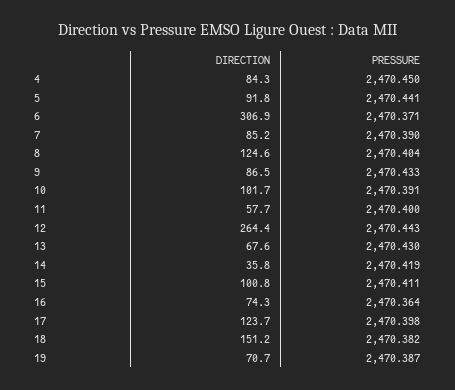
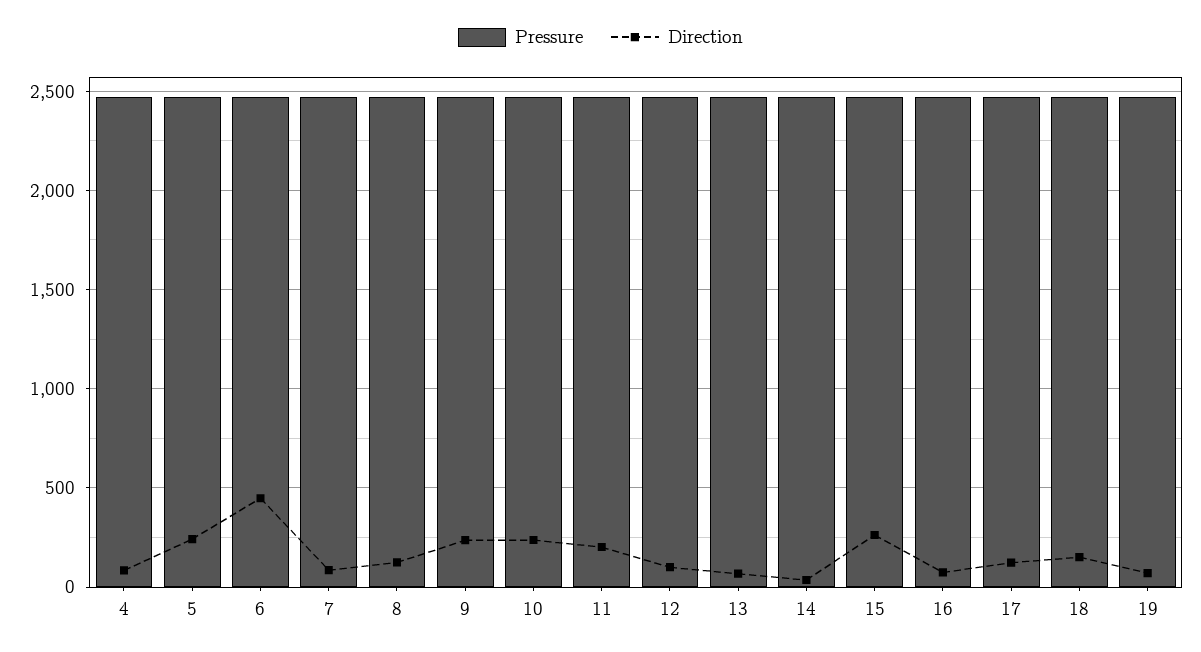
  {
    "DIRECTION": {
      "4": 84.3,
-     "5": 91.8,
+     "5": 250,
-     "6": 306.9,
+     "6": 450,
      "7": 85.2,
      "8": 124.6,
-     "9": 86.5,
+     "9": 250,
-     "10": 101.7,
+     "10": 250,
-     "11": 57.7,
+     "11": 200,
-     "12": 264.4,
+     "12": 100,
      "13": 67.6,
      "14": 35.8,
-     "15": 100.8,
+     "15": 250,
      "16": 74.3,
      "17": 123.7,
      "18": 151.2,
      "19": 70.7
    },
    "PRESSURE": {
      "4": 2470.45,
      "5": 2470.441,
      "6": 2470.371,
      "7": 2470.39,
      "8": 2470.404,
      "9": 2470.433,
      "10": 2470.391,
      "11": 2470.4,
      "12": 2470.443,
      "13": 2470.43,
      "14": 2470.419,
      "15": 2470.411,
      "16": 2470.364,
      "17": 2470.398,
      "18": 2470.382,
      "19": 2470.387
    }
  }

